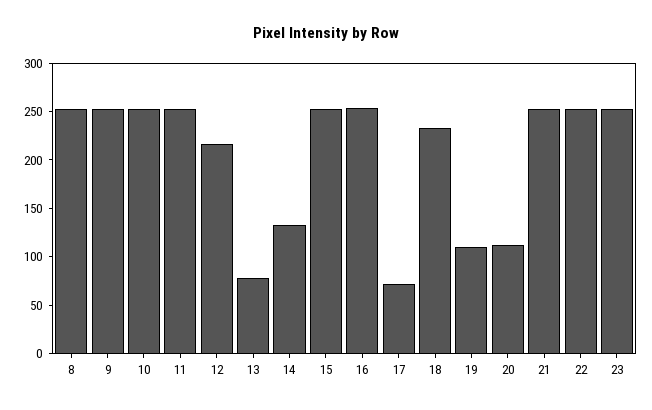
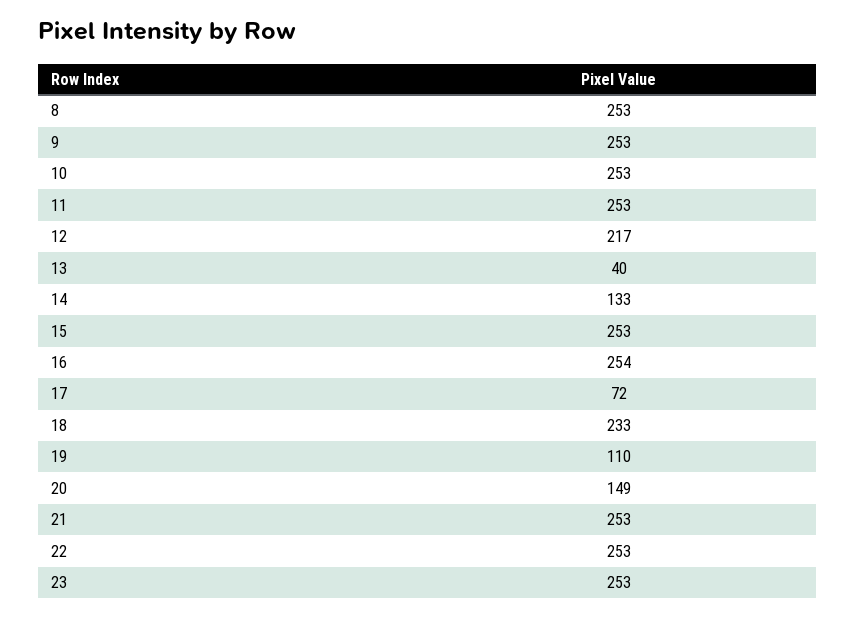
  {
    "8": 253,
    "9": 253,
    "10": 253,
    "11": 253,
    "12": 217,
-   "13": 80,
+   "13": 40,
    "14": 133,
    "15": 253,
    "16": 254,
    "17": 72,
    "18": 233,
    "19": 110,
-   "20": 110,
+   "20": 149,
    "21": 253,
    "22": 253,
    "23": 253
  }

